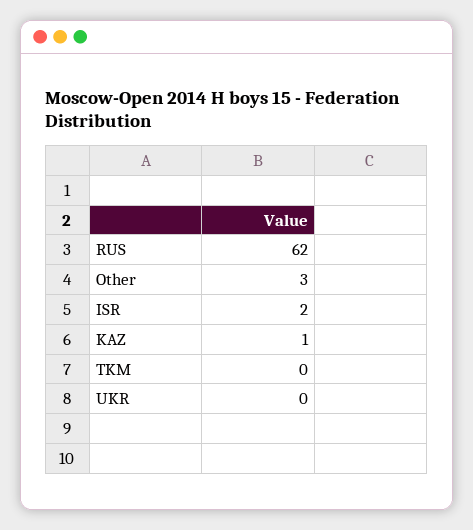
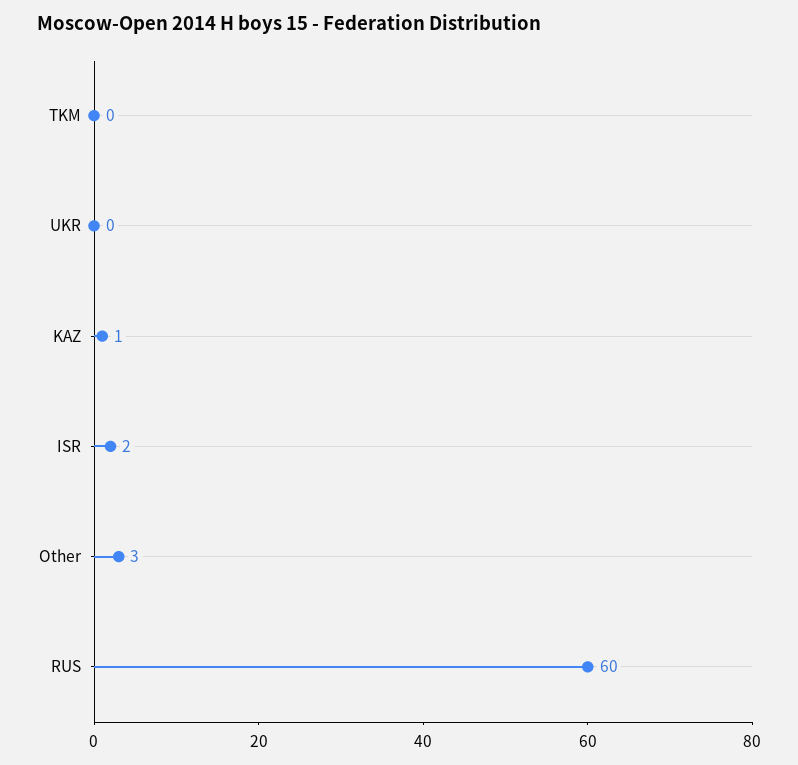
  {
-   "RUS": 62,
+   "RUS": 60,
    "Other": 3,
    "ISR": 2,
    "KAZ": 1,
    "TKM": 0,
    "UKR": 0
  }

